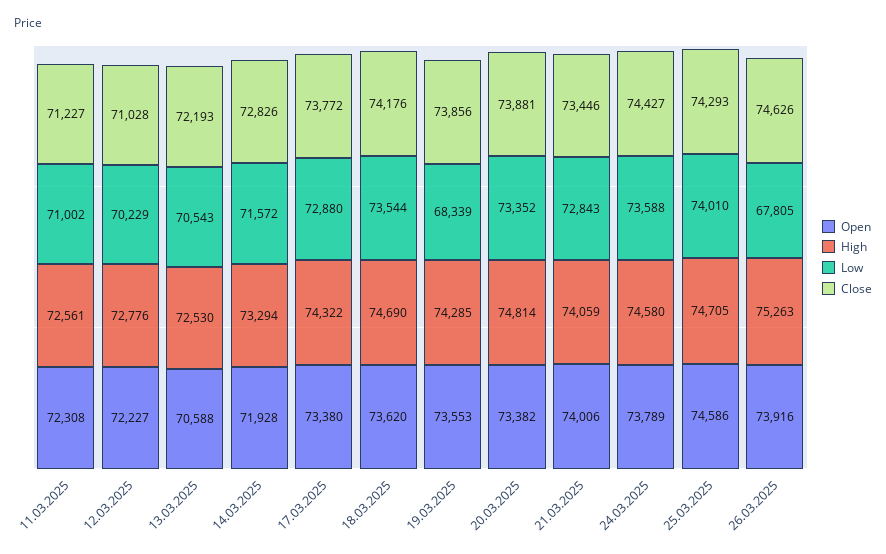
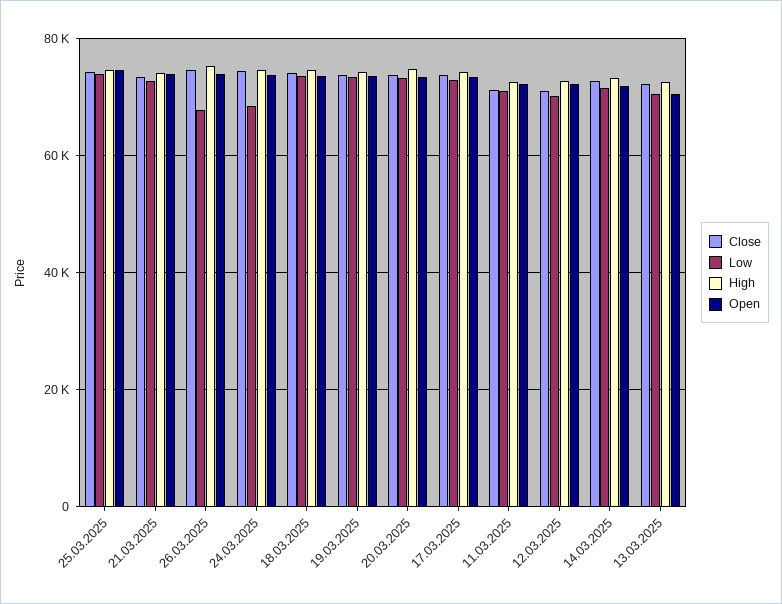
  {
    "Open": {
      "11.03.2025": 72308,
      "12.03.2025": 72227,
      "13.03.2025": 70588,
      "14.03.2025": 71928,
      "17.03.2025": 73380,
      "18.03.2025": 73620,
      "19.03.2025": 73553,
      "20.03.2025": 73382,
      "21.03.2025": 74006,
      "24.03.2025": 73789,
      "25.03.2025": 74586,
      "26.03.2025": 73916
    },
    "High": {
      "11.03.2025": 72561,
      "12.03.2025": 72776,
      "13.03.2025": 72530,
      "14.03.2025": 73294,
      "17.03.2025": 74322,
      "18.03.2025": 74690,
      "19.03.2025": 74285,
      "20.03.2025": 74814,
      "21.03.2025": 74059,
      "24.03.2025": 74580,
      "25.03.2025": 74705,
      "26.03.2025": 75263
    },
    "Low": {
      "11.03.2025": 71002,
      "12.03.2025": 70229,
      "13.03.2025": 70543,
      "14.03.2025": 71572,
      "17.03.2025": 72880,
      "18.03.2025": 73544,
-     "19.03.2025": 68339,
+     "19.03.2025": 74000,
      "20.03.2025": 73352,
      "21.03.2025": 72843,
-     "24.03.2025": 73588,
+     "24.03.2025": 68000,
      "25.03.2025": 74010,
      "26.03.2025": 67805
    },
    "Close": {
      "11.03.2025": 71227,
      "12.03.2025": 71028,
      "13.03.2025": 72193,
      "14.03.2025": 72826,
      "17.03.2025": 73772,
      "18.03.2025": 74176,
      "19.03.2025": 73856,
      "20.03.2025": 73881,
      "21.03.2025": 73446,
      "24.03.2025": 74427,
      "25.03.2025": 74293,
      "26.03.2025": 74626
    }
  }

